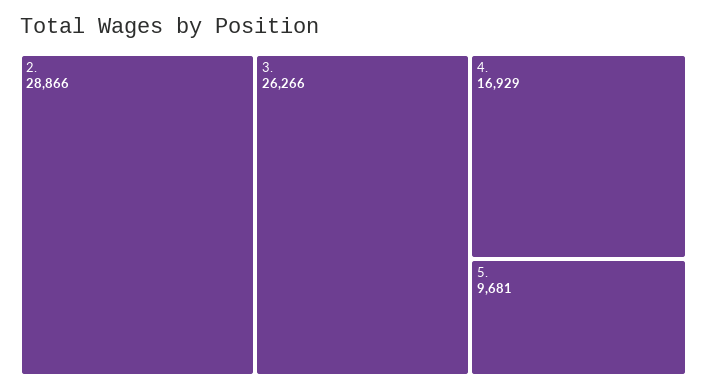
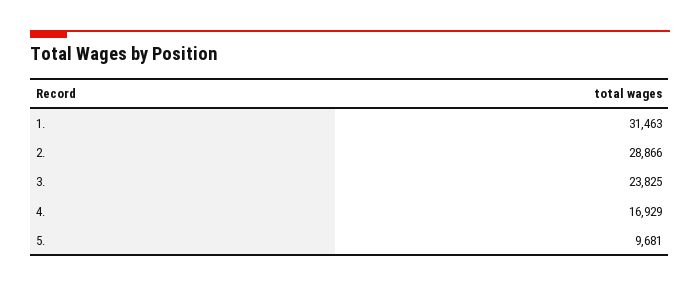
  {
    "2.": 28866,
-   "3.": 26266,
+   "3.": 23825,
    "4.": 16929,
-   "5.": 9681
+   "5.": 9681,
+   "1.": 31463
  }

